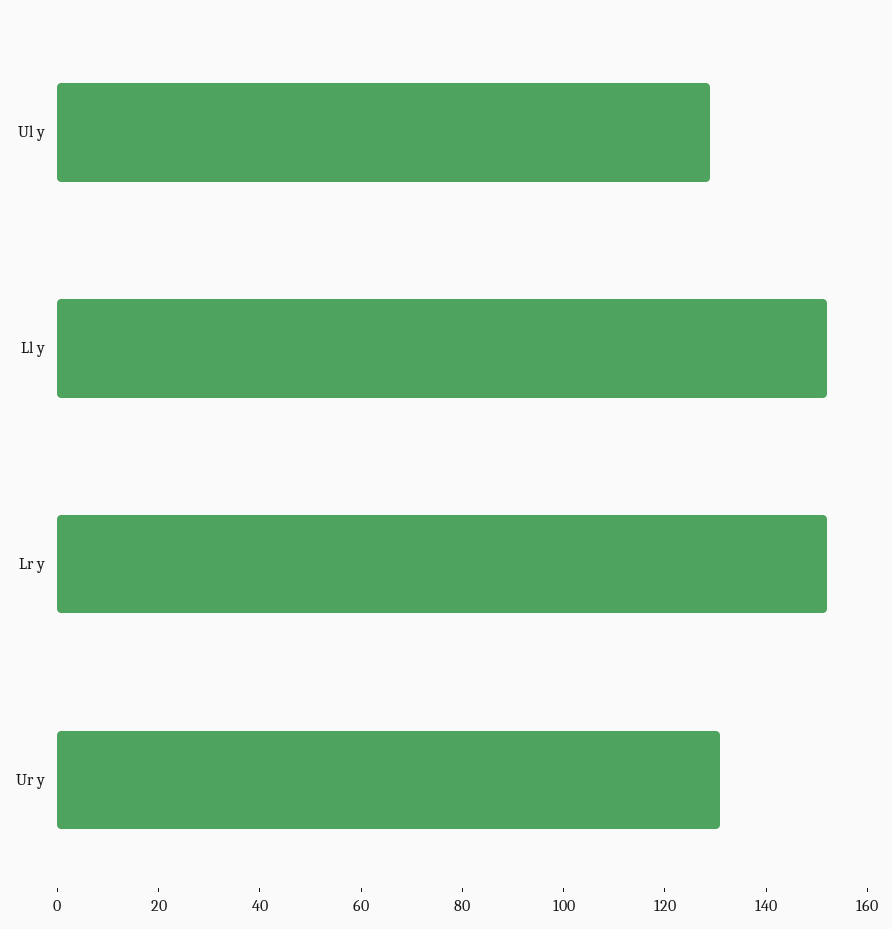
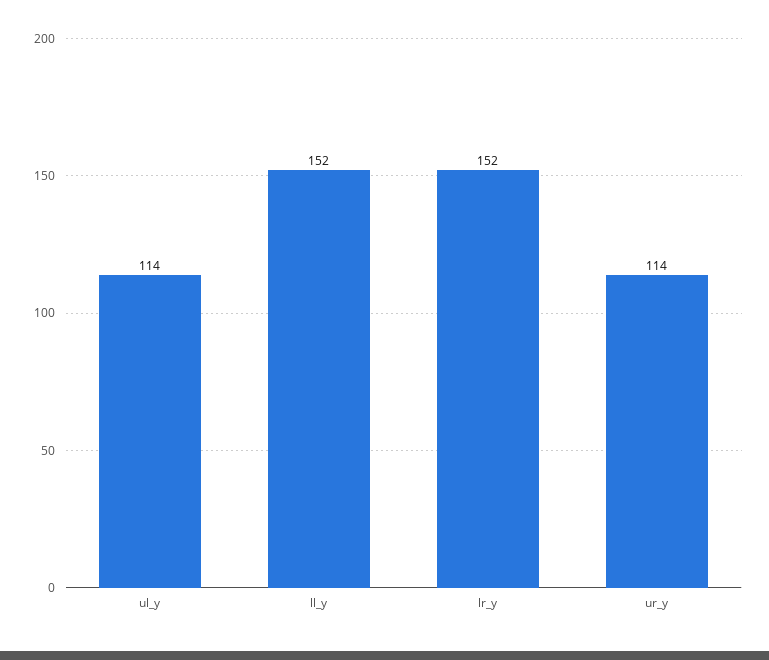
  {
-   "Ul y": 130,
+   "Ul y": 114,
    "Ll y": 152,
    "Lr y": 152,
-   "Ur y": 130
+   "Ur y": 114
  }

